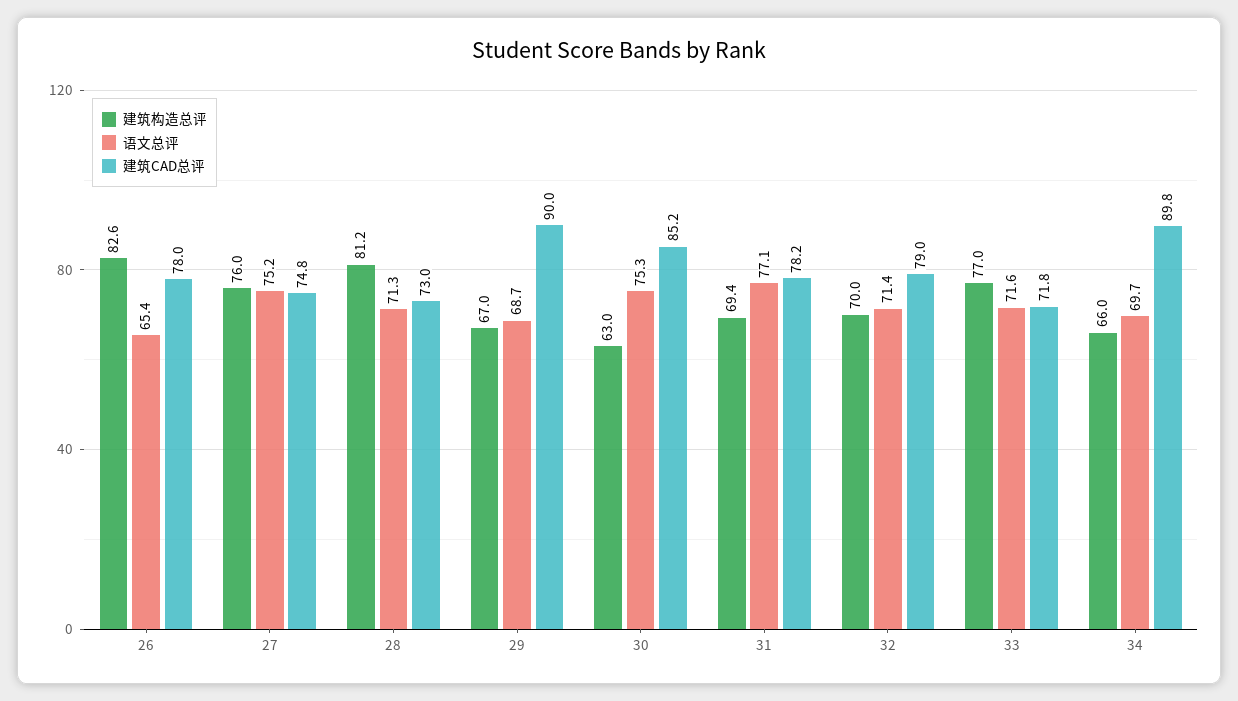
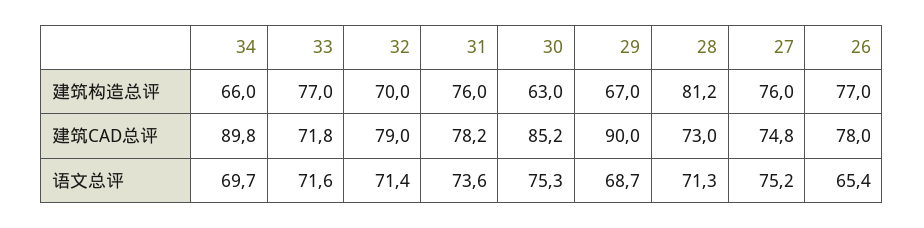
  {
    "建筑构造总评": {
-     "26": 82.6,
+     "26": 77,
      "27": 76,
      "28": 81.2,
      "29": 67,
      "30": 63,
-     "31": 69.4,
+     "31": 76,
      "32": 70,
      "33": 77,
      "34": 66
    },
    "语文总评": {
      "26": 65.4,
      "27": 75.2,
      "28": 71.3,
      "29": 68.7,
      "30": 75.3,
-     "31": 77.1,
+     "31": 73.6,
      "32": 71.4,
      "33": 71.6,
      "34": 69.7
    },
    "建筑CAD总评": {
      "26": 78,
      "27": 74.8,
      "28": 73,
      "29": 90,
      "30": 85.2,
      "31": 78.2,
      "32": 79,
      "33": 71.8,
      "34": 89.8
    }
  }

